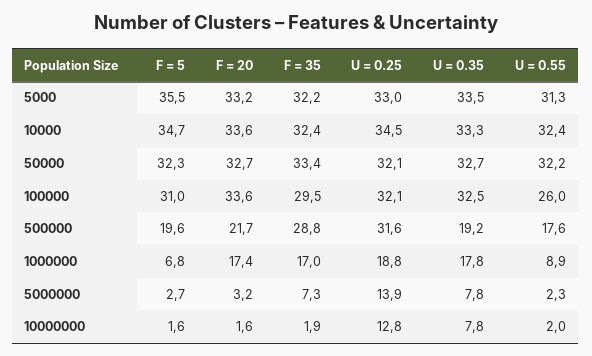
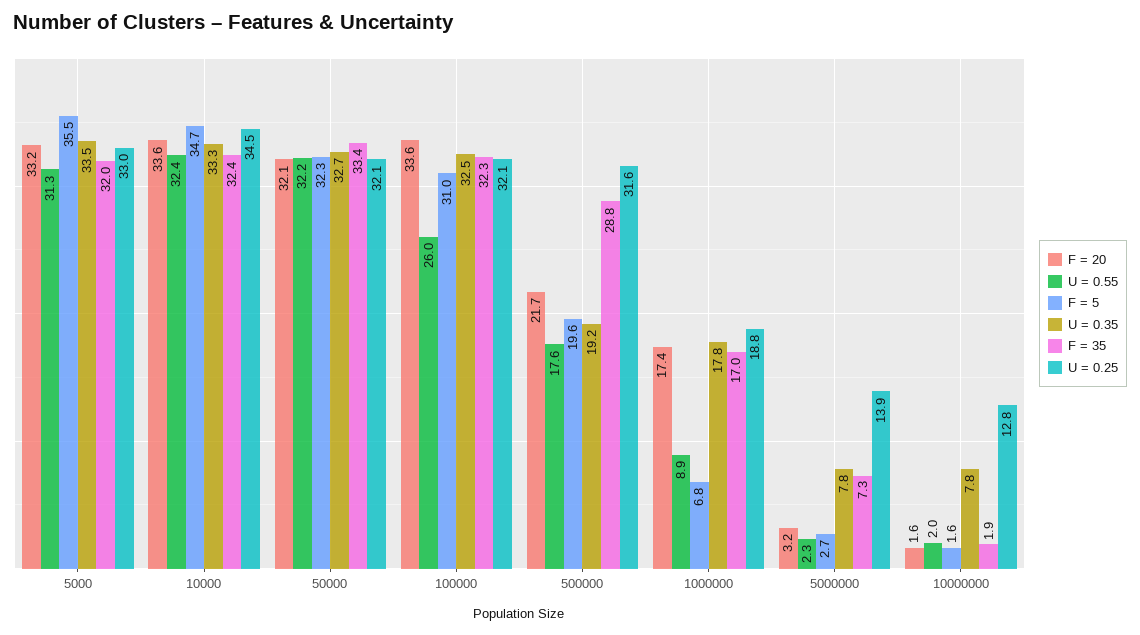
  {
    "F = 5": {
      "5000": 35.5,
      "10000": 34.7,
      "50000": 32.3,
      "100000": 31,
      "500000": 19.6,
      "1000000": 6.8,
      "5000000": 2.7,
      "10000000": 1.6
    },
    "F = 20": {
      "5000": 33.2,
      "10000": 33.6,
-     "50000": 32.7,
+     "50000": 32.1,
      "100000": 33.6,
      "500000": 21.7,
      "1000000": 17.4,
      "5000000": 3.2,
      "10000000": 1.6
    },
    "F = 35": {
-     "5000": 32.2,
+     "5000": 32,
      "10000": 32.4,
      "50000": 33.4,
-     "100000": 29.5,
+     "100000": 32.3,
      "500000": 28.8,
      "1000000": 17,
      "5000000": 7.3,
      "10000000": 1.9
    },
    "U = 0.25": {
      "5000": 33,
      "10000": 34.5,
      "50000": 32.1,
      "100000": 32.1,
      "500000": 31.6,
      "1000000": 18.8,
      "5000000": 13.9,
      "10000000": 12.8
    },
    "U = 0.35": {
      "5000": 33.5,
      "10000": 33.3,
      "50000": 32.7,
      "100000": 32.5,
      "500000": 19.2,
      "1000000": 17.8,
      "5000000": 7.8,
      "10000000": 7.8
    },
    "U = 0.55": {
      "5000": 31.3,
      "10000": 32.4,
      "50000": 32.2,
      "100000": 26,
      "500000": 17.6,
      "1000000": 8.9,
      "5000000": 2.3,
      "10000000": 2
    }
  }

